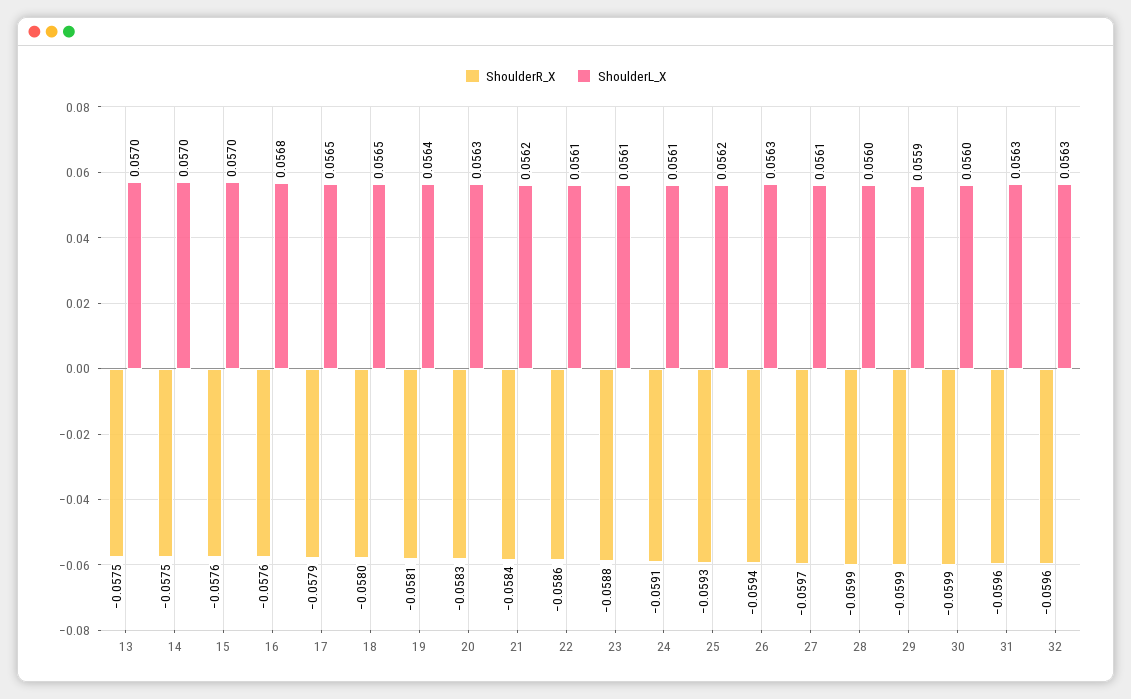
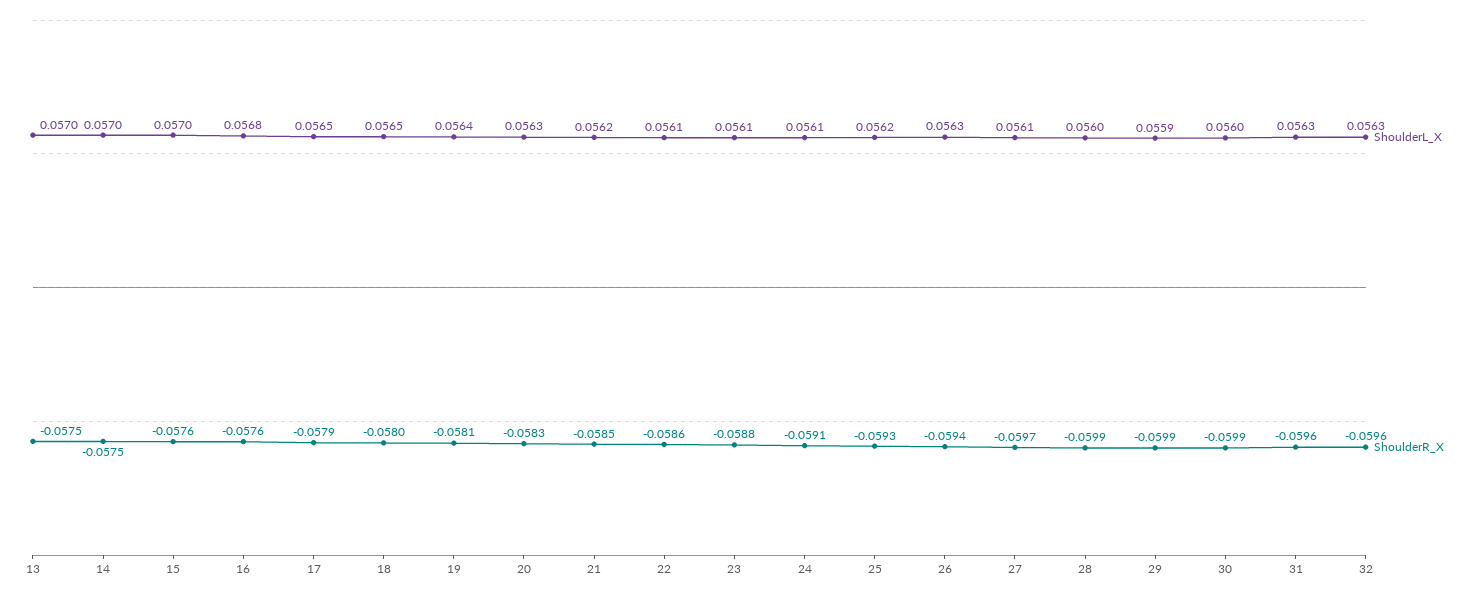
  {
    "ShoulderR_X": {
      "13": -0.0575,
      "14": -0.0575,
      "15": -0.0576,
      "16": -0.0576,
      "17": -0.0579,
      "18": -0.058,
      "19": -0.0581,
      "20": -0.0583,
-     "21": -0.0584,
+     "21": -0.0585,
      "22": -0.0586,
      "23": -0.0588,
      "24": -0.0591,
      "25": -0.0593,
      "26": -0.0594,
      "27": -0.0597,
      "28": -0.0599,
      "29": -0.0599,
      "30": -0.0599,
      "31": -0.0596,
      "32": -0.0596
    },
    "ShoulderL_X": {
      "13": 0.057,
      "14": 0.057,
      "15": 0.057,
      "16": 0.0568,
      "17": 0.0565,
      "18": 0.0565,
      "19": 0.0564,
      "20": 0.0563,
      "21": 0.0562,
      "22": 0.0561,
      "23": 0.0561,
      "24": 0.0561,
      "25": 0.0562,
      "26": 0.0563,
      "27": 0.0561,
      "28": 0.056,
      "29": 0.0559,
      "30": 0.056,
      "31": 0.0563,
      "32": 0.0563
    }
  }

